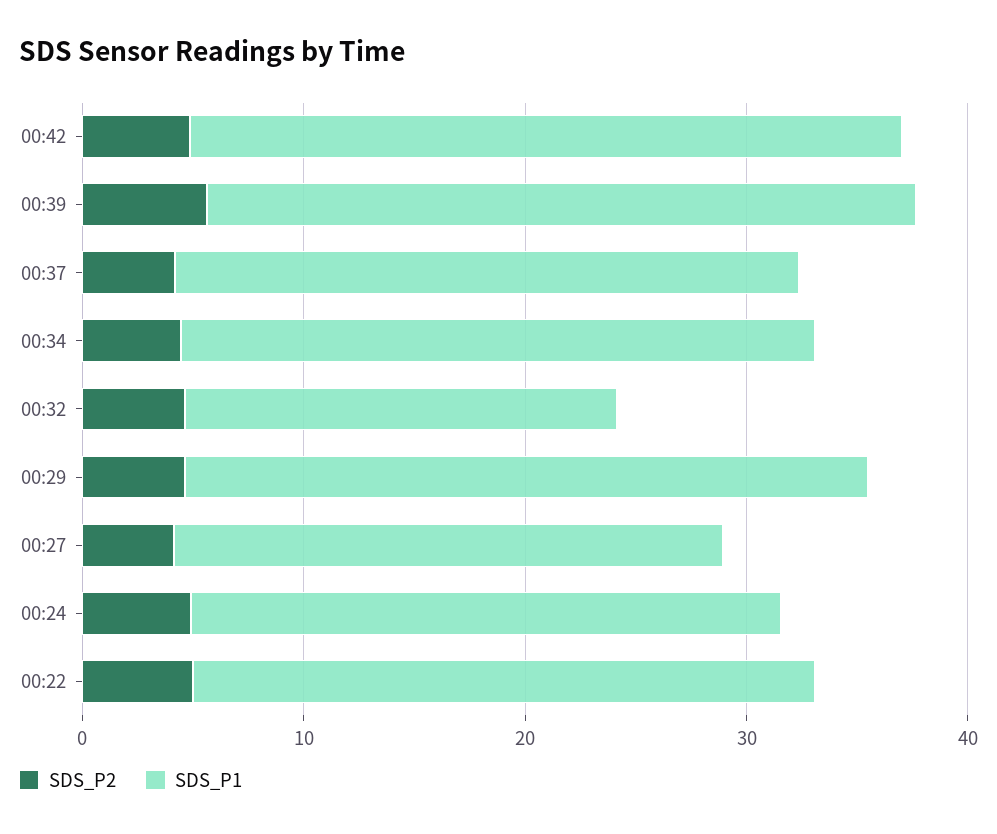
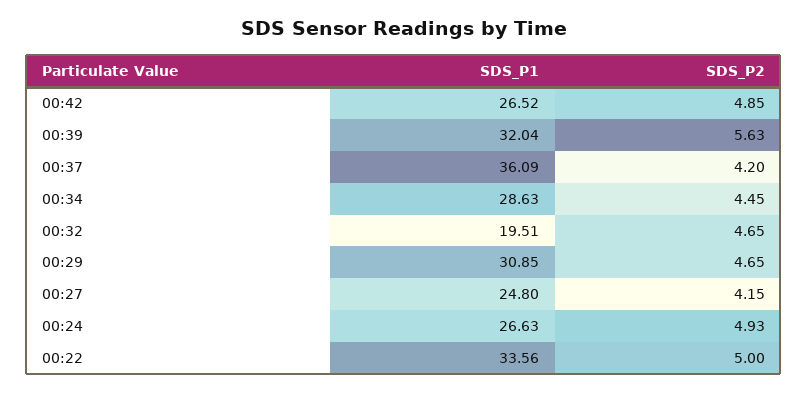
  {
    "SDS_P2": {
      "00:42": 4.85,
      "00:39": 5.63,
      "00:37": 4.2,
      "00:34": 4.45,
      "00:32": 4.65,
      "00:29": 4.65,
      "00:27": 4.15,
      "00:24": 4.93,
      "00:22": 5
    },
    "SDS_P1": {
-     "00:42": 32,
+     "00:42": 26.52,
      "00:39": 32.04,
-     "00:37": 28,
+     "00:37": 36.09,
      "00:34": 28.63,
      "00:32": 19.51,
      "00:29": 30.85,
      "00:27": 24.8,
      "00:24": 26.63,
-     "00:22": 28
+     "00:22": 33.56
    }
  }

